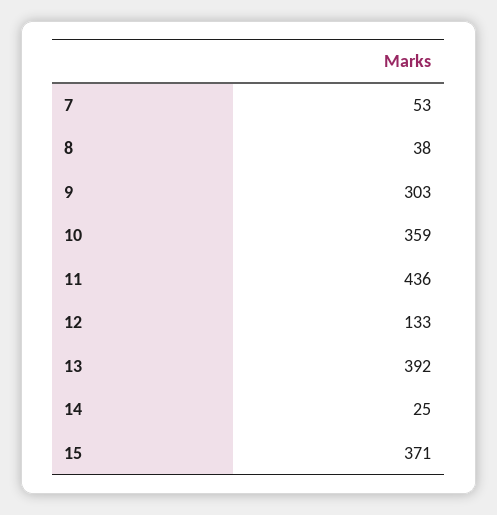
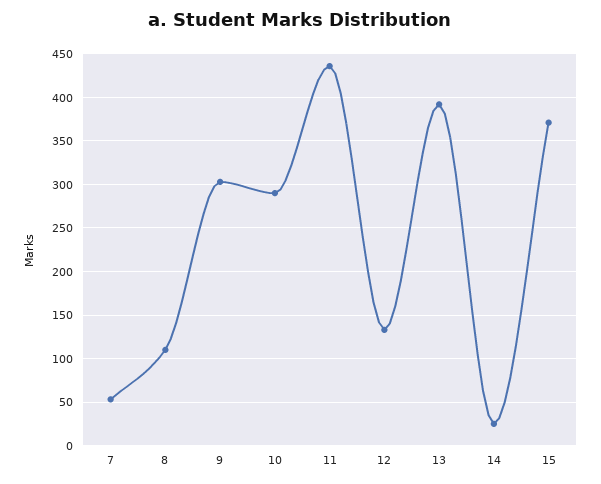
  {
    "7": 53,
-   "8": 38,
+   "8": 110,
    "9": 303,
-   "10": 359,
+   "10": 290,
    "11": 436,
    "12": 133,
    "13": 392,
    "14": 25,
    "15": 371
  }

